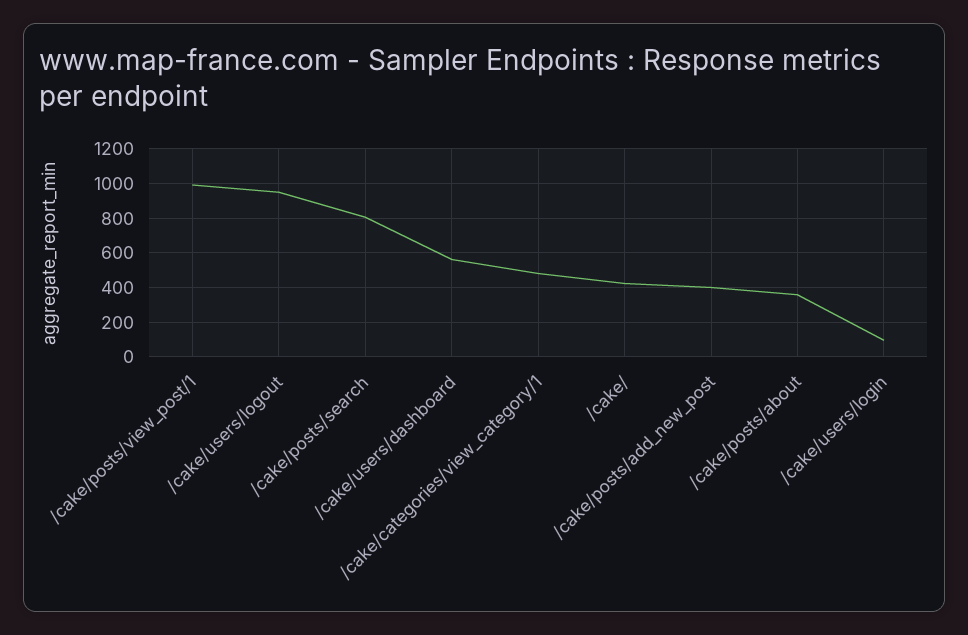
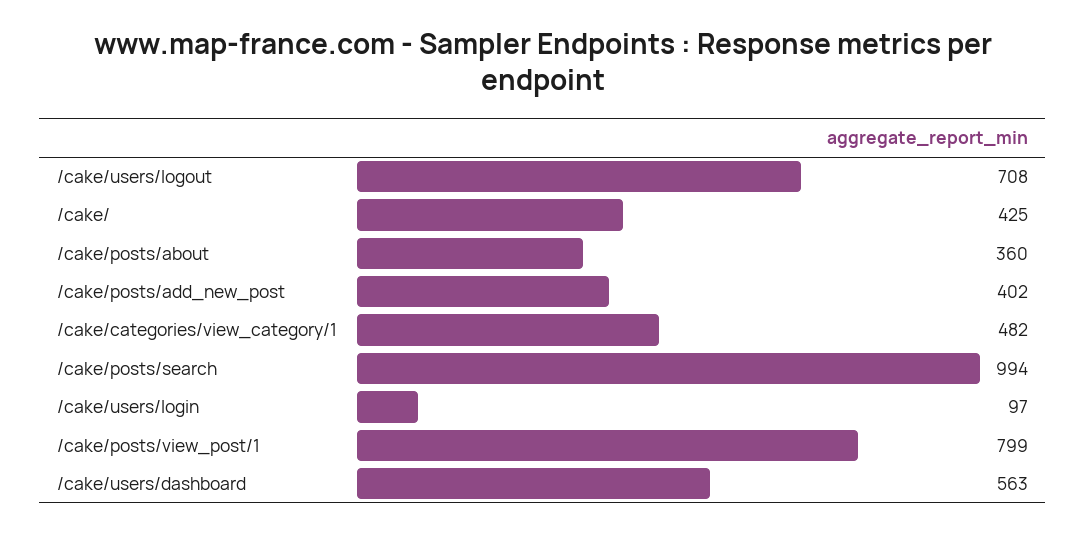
  {
-   "/cake/posts/view_post/1": 1000,
+   "/cake/posts/view_post/1": 799,
-   "/cake/users/logout": 950,
+   "/cake/users/logout": 708,
-   "/cake/posts/search": 800,
+   "/cake/posts/search": 994,
    "/cake/users/dashboard": 563,
    "/cake/categories/view_category/1": 482,
    "/cake/": 425,
    "/cake/posts/add_new_post": 402,
    "/cake/posts/about": 360,
    "/cake/users/login": 97
  }

